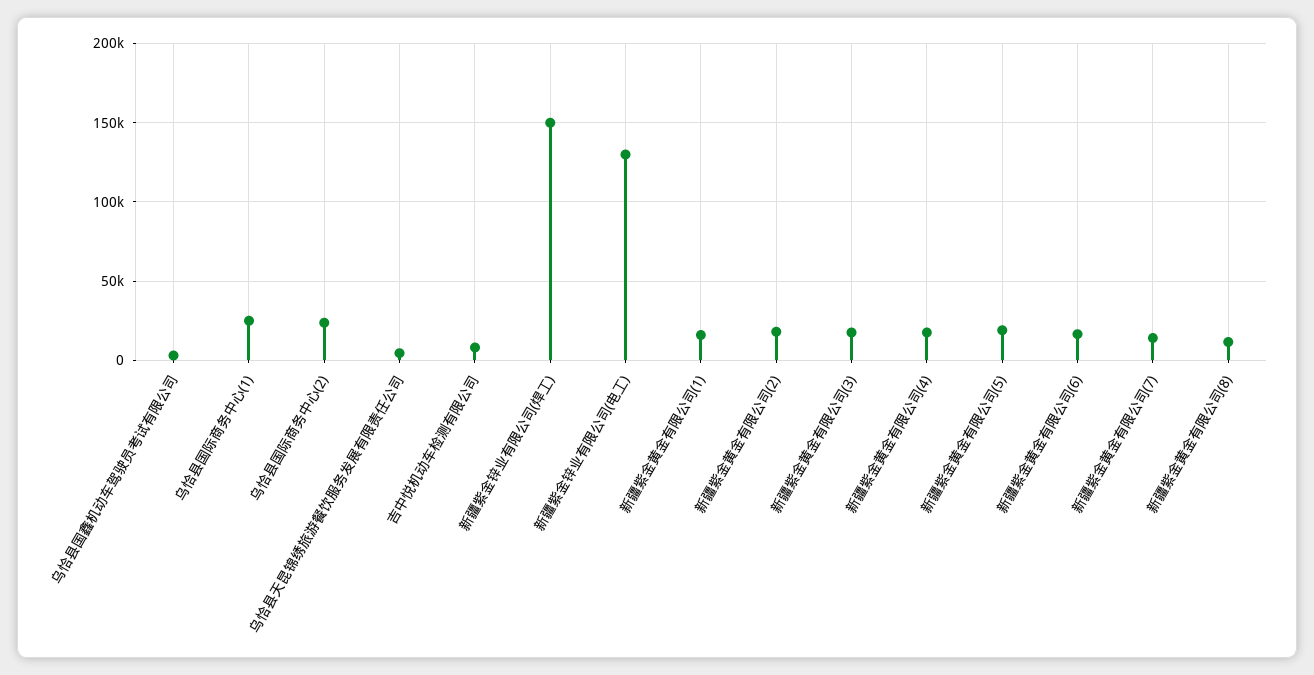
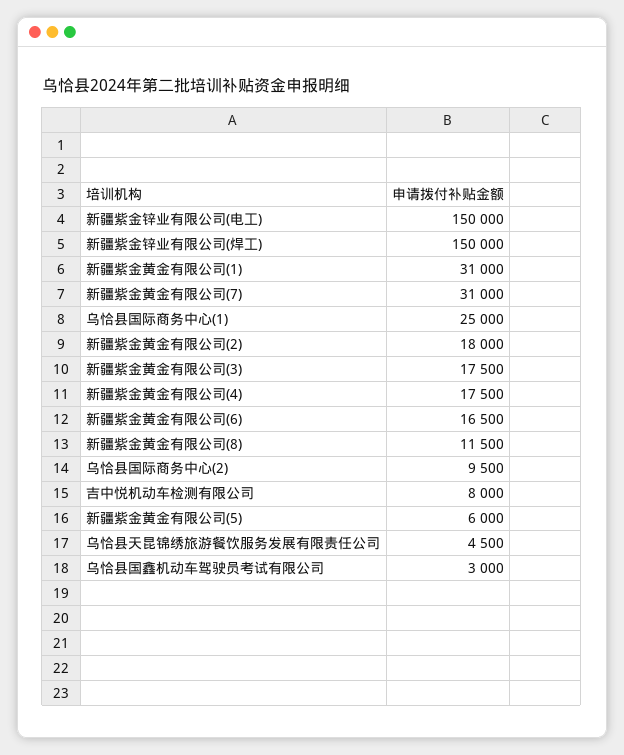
  {
    "乌恰县国鑫机动车驾驶员考试有限公司": 3000,
    "乌恰县国际商务中心(1)": 25000,
-   "乌恰县国际商务中心(2)": 25000,
+   "乌恰县国际商务中心(2)": 9500,
    "乌恰县天昆锦绣旅游餐饮服务发展有限责任公司": 4500,
    "吉中悦机动车检测有限公司": 8000,
    "新疆紫金锌业有限公司(焊工)": 150000,
-   "新疆紫金锌业有限公司(电工)": 130000,
+   "新疆紫金锌业有限公司(电工)": 150000,
-   "新疆紫金黄金有限公司(1)": 15000,
+   "新疆紫金黄金有限公司(1)": 31000,
    "新疆紫金黄金有限公司(2)": 18000,
    "新疆紫金黄金有限公司(3)": 17500,
    "新疆紫金黄金有限公司(4)": 17500,
-   "新疆紫金黄金有限公司(5)": 20000,
+   "新疆紫金黄金有限公司(5)": 6000,
    "新疆紫金黄金有限公司(6)": 16500,
-   "新疆紫金黄金有限公司(7)": 15000,
+   "新疆紫金黄金有限公司(7)": 31000,
    "新疆紫金黄金有限公司(8)": 11500
  }

